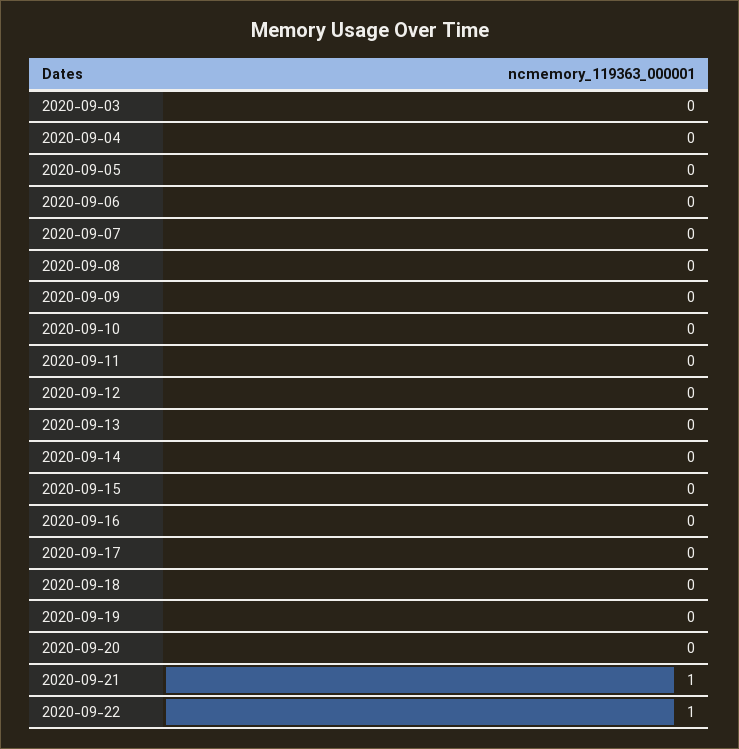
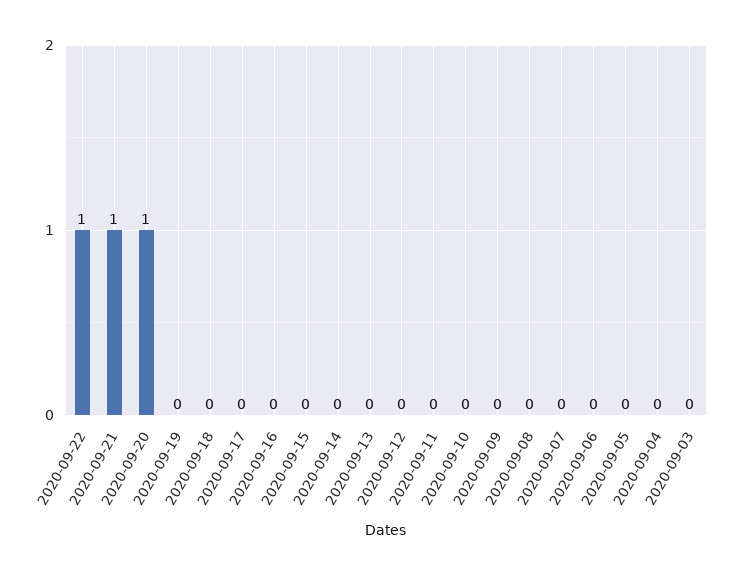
  {
    "2020-09-03": 0,
    "2020-09-04": 0,
    "2020-09-05": 0,
    "2020-09-06": 0,
    "2020-09-07": 0,
    "2020-09-08": 0,
    "2020-09-09": 0,
    "2020-09-10": 0,
    "2020-09-11": 0,
    "2020-09-12": 0,
    "2020-09-13": 0,
    "2020-09-14": 0,
    "2020-09-15": 0,
    "2020-09-16": 0,
    "2020-09-17": 0,
    "2020-09-18": 0,
    "2020-09-19": 0,
-   "2020-09-20": 0,
+   "2020-09-20": 1,
    "2020-09-21": 1,
    "2020-09-22": 1
  }

